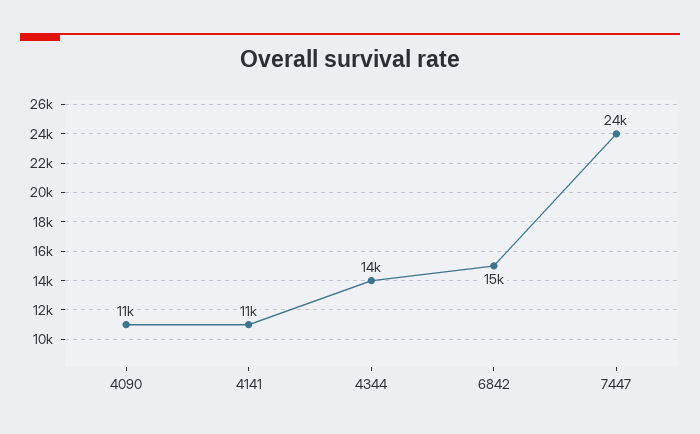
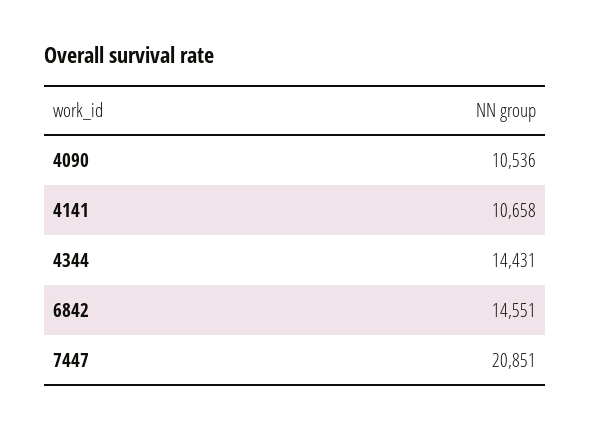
  {
    "4090": 10536,
    "4141": 10658,
    "4344": 14431,
    "6842": 14551,
-   "7447": 24000
+   "7447": 20851
  }

